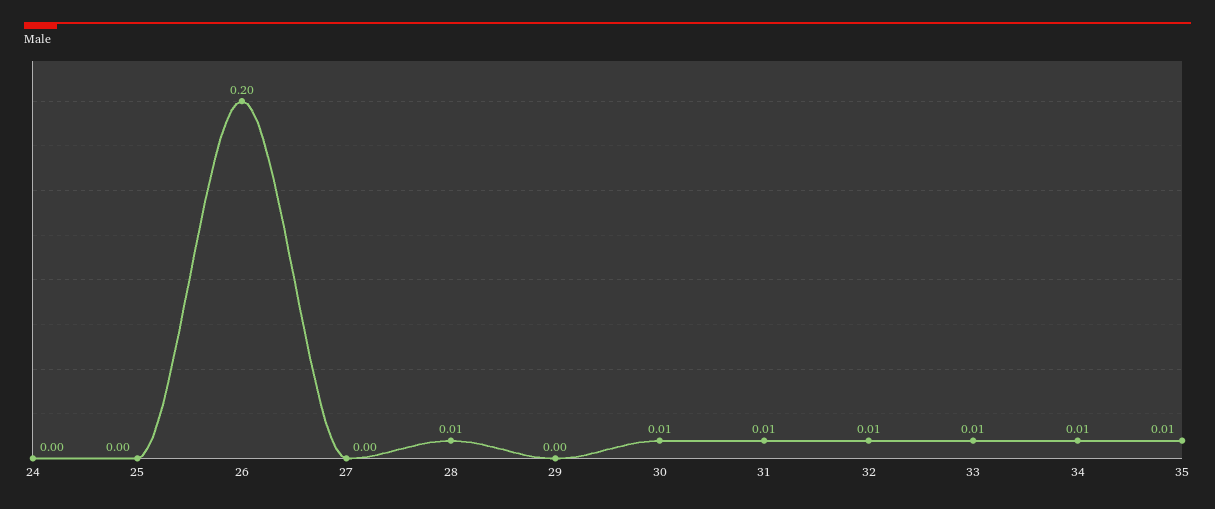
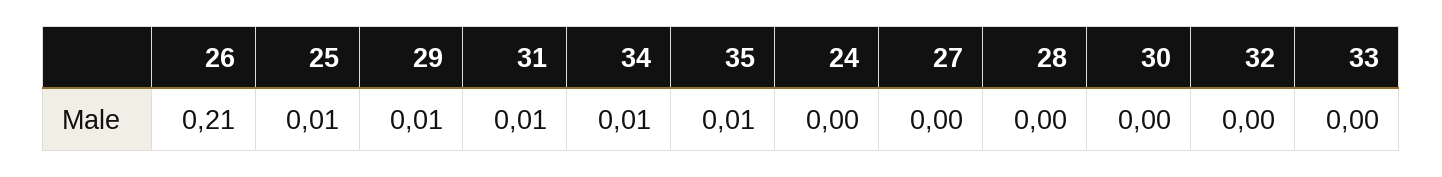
  {
    "24": 0,
-   "25": 0,
+   "25": 0.01,
-   "26": 0.2,
+   "26": 0.21,
    "27": 0,
-   "28": 0.01,
+   "28": 0,
-   "29": 0,
+   "29": 0.01,
-   "30": 0.01,
+   "30": 0,
    "31": 0.01,
-   "32": 0.01,
+   "32": 0,
-   "33": 0.01,
+   "33": 0,
    "34": 0.01,
    "35": 0.01
  }

